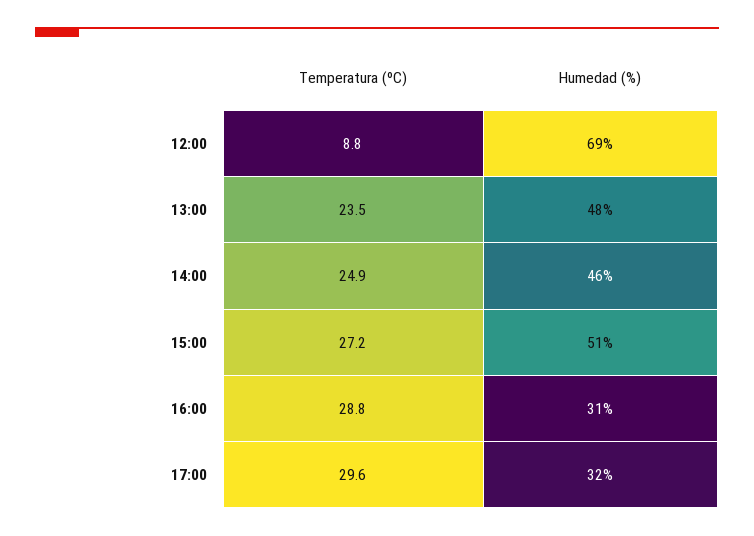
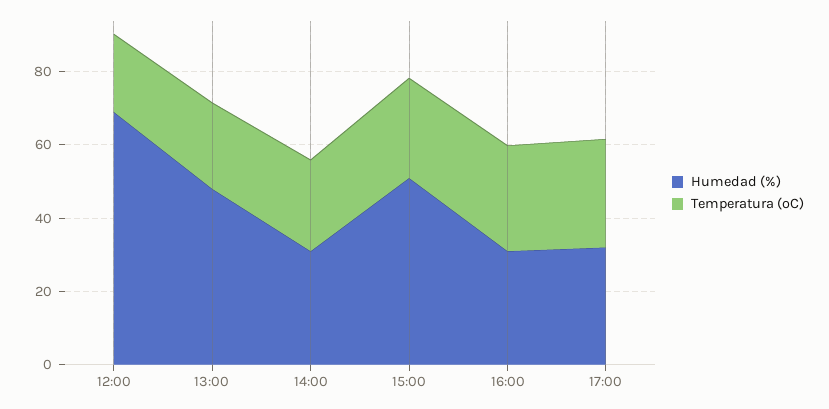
  {
    "Temperatura (ºC)": {
-     "12:00": 8.8,
+     "12:00": 20,
      "13:00": 23.5,
      "14:00": 24.9,
      "15:00": 27.2,
      "16:00": 28.8,
      "17:00": 29.6
    },
    "Humedad (%)": {
      "12:00": 69,
      "13:00": 48,
-     "14:00": 46,
+     "14:00": 30,
      "15:00": 51,
      "16:00": 31,
      "17:00": 32
    }
  }

